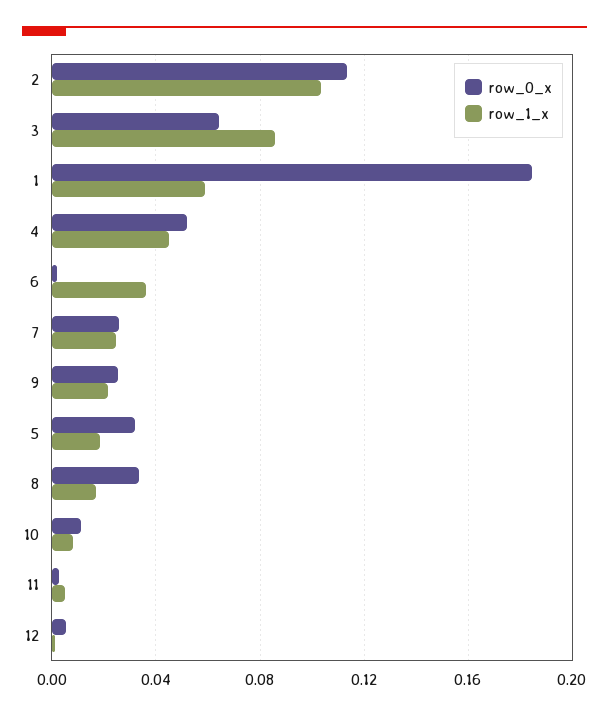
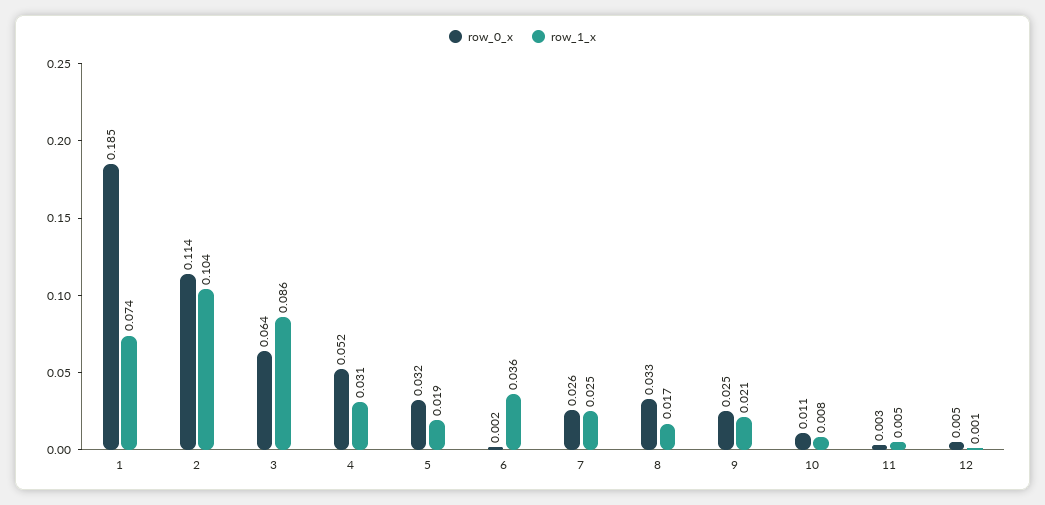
  {
    "row_0_x": {
      "2": 0.114,
      "3": 0.064,
      "1": 0.185,
      "4": 0.052,
      "6": 0.002,
      "7": 0.026,
      "9": 0.025,
      "5": 0.032,
      "8": 0.033,
      "10": 0.011,
      "11": 0.003,
      "12": 0.005
    },
    "row_1_x": {
      "2": 0.104,
      "3": 0.086,
-     "1": 0.06,
+     "1": 0.074,
-     "4": 0.045,
+     "4": 0.031,
      "6": 0.036,
      "7": 0.025,
      "9": 0.021,
      "5": 0.019,
      "8": 0.017,
      "10": 0.008,
      "11": 0.005,
      "12": 0.001
    }
  }

